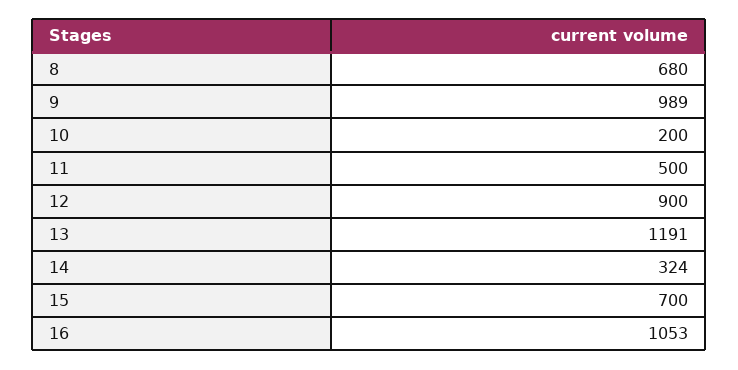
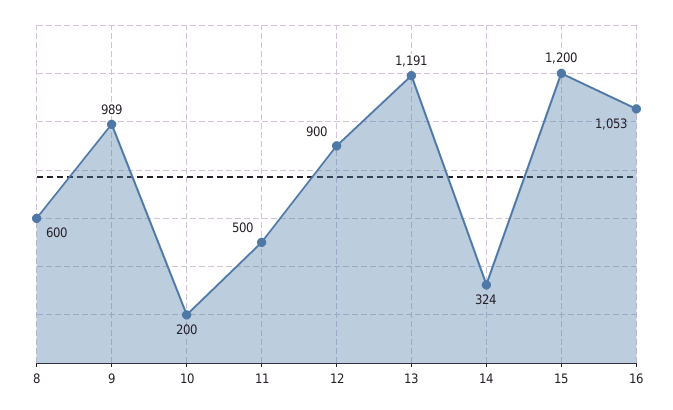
  {
-   "8": 680,
+   "8": 600,
    "9": 989,
    "10": 200,
    "11": 500,
    "12": 900,
    "13": 1191,
    "14": 324,
-   "15": 700,
+   "15": 1200,
    "16": 1053
  }

